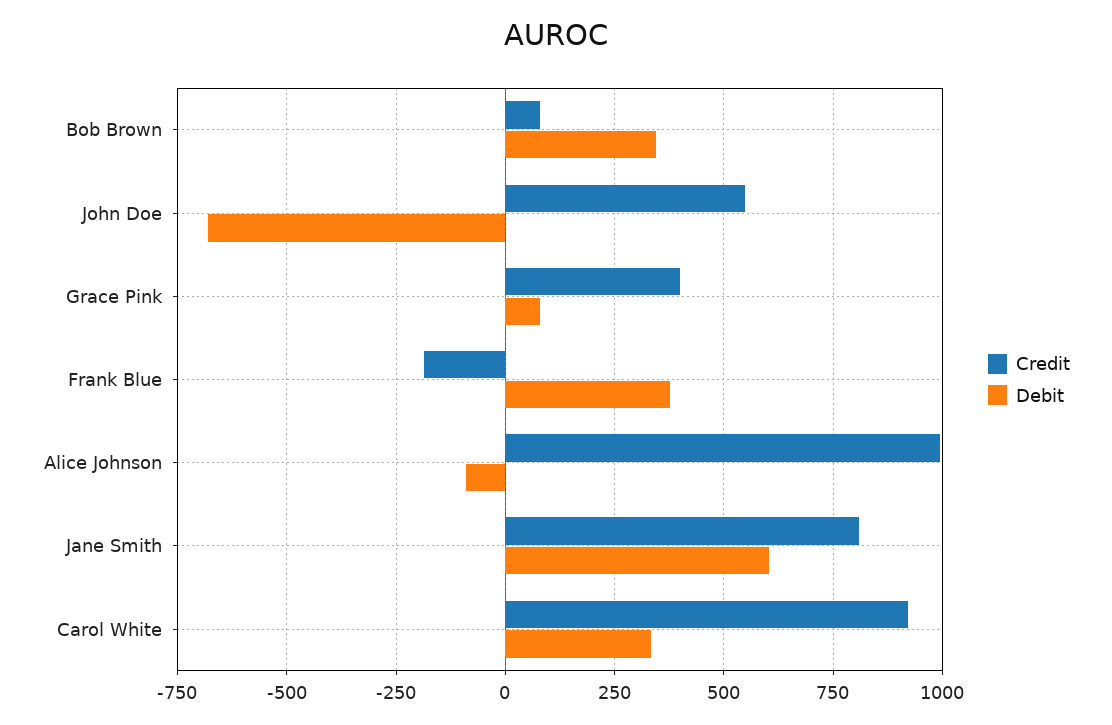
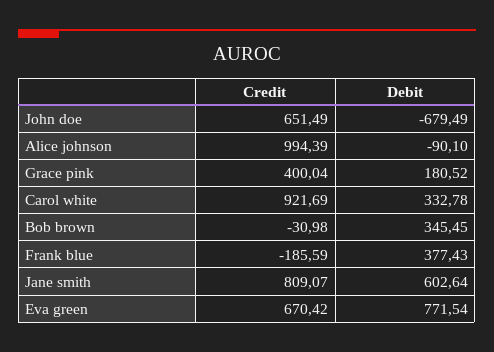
  {
    "Credit": {
-     "Bob Brown": 75,
+     "Bob Brown": -30.98,
-     "John Doe": 550,
+     "John Doe": 651.49,
      "Grace Pink": 400.04,
      "Frank Blue": -185.59,
      "Alice Johnson": 994.39,
      "Jane Smith": 809.07,
-     "Carol White": 921.69
+     "Carol White": 921.69,
+     "Eva green": 670.42
    },
    "Debit": {
      "Bob Brown": 345.45,
      "John Doe": -679.49,
-     "Grace Pink": 75,
+     "Grace Pink": 180.52,
      "Frank Blue": 377.43,
      "Alice Johnson": -90.1,
      "Jane Smith": 602.64,
-     "Carol White": 332.78
+     "Carol White": 332.78,
+     "Eva green": 771.54
    }
  }

